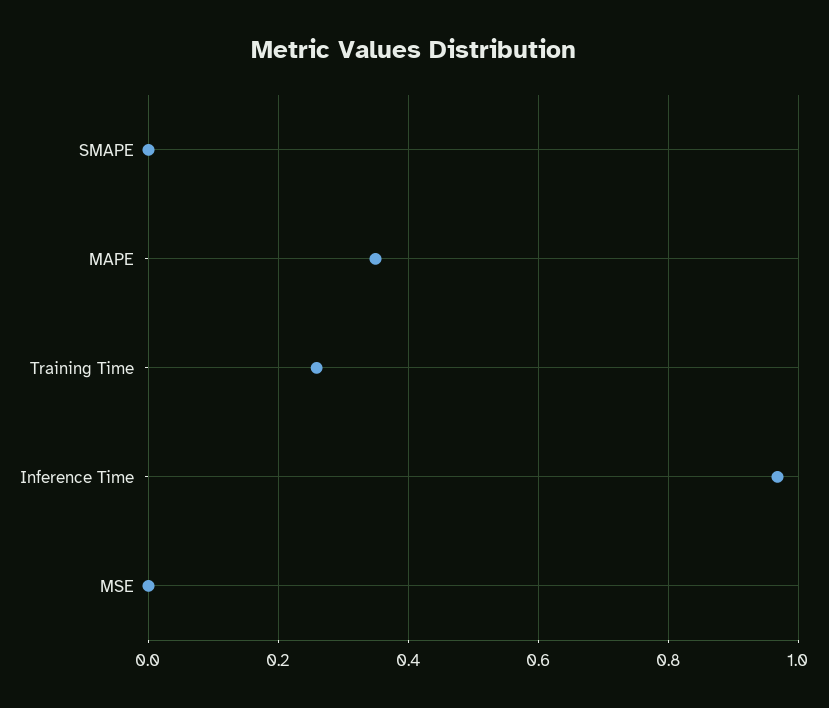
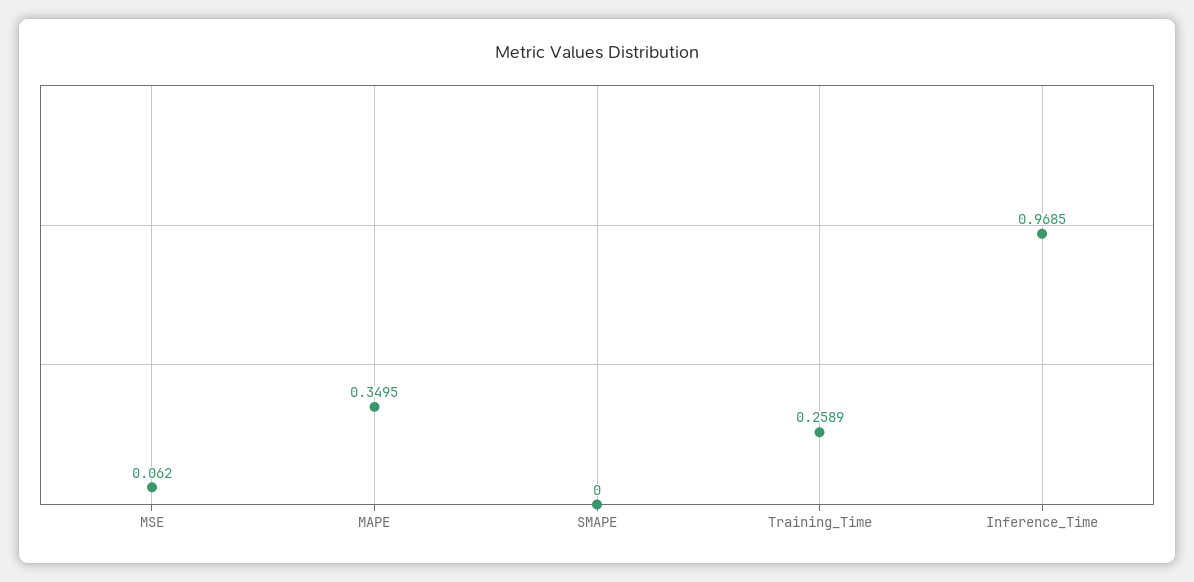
  {
    "SMAPE": 0,
    "MAPE": 0.3495,
    "Training Time": 0.2589,
    "Inference Time": 0.9685,
-   "MSE": 0
+   "MSE": 0.062
  }

